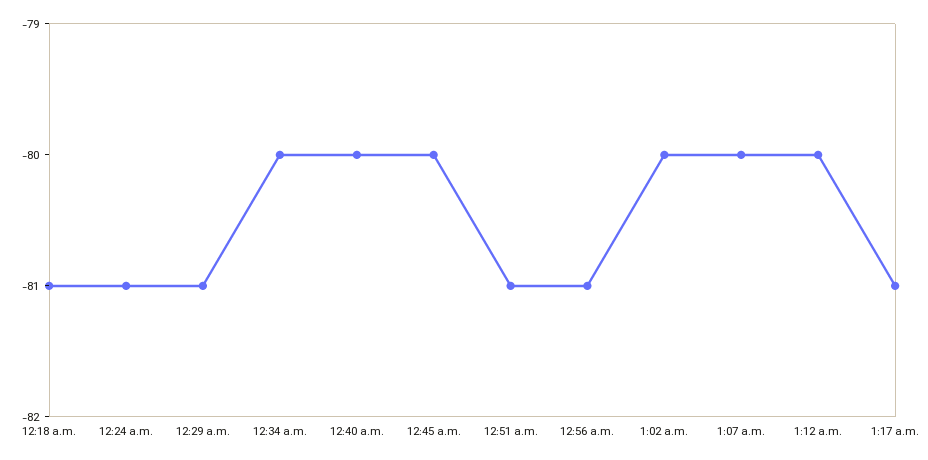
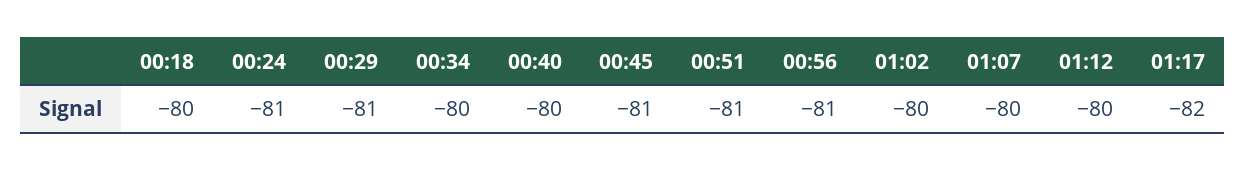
  {
-   "12:18 a.m.": -81,
+   "12:18 a.m.": -80,
    "12:24 a.m.": -81,
    "12:29 a.m.": -81,
    "12:34 a.m.": -80,
    "12:40 a.m.": -80,
-   "12:45 a.m.": -80,
+   "12:45 a.m.": -81,
    "12:51 a.m.": -81,
    "12:56 a.m.": -81,
    "1:02 a.m.": -80,
    "1:07 a.m.": -80,
    "1:12 a.m.": -80,
-   "1:17 a.m.": -81
+   "1:17 a.m.": -82
  }

